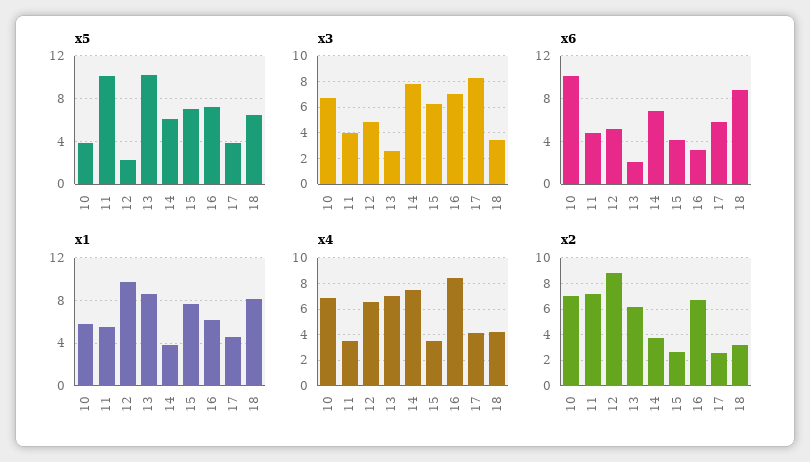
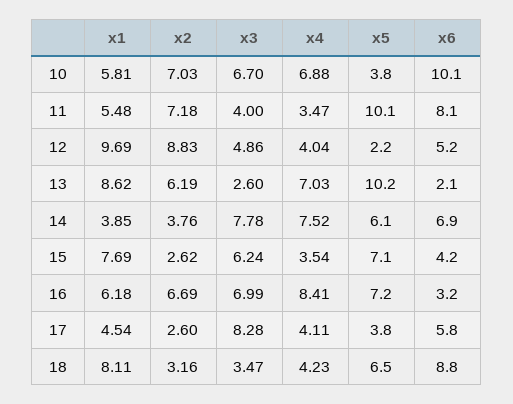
  {
    "x5": {
      "10": 3.8,
      "11": 10.1,
      "12": 2.2,
      "13": 10.2,
      "14": 6.1,
      "15": 7.1,
      "16": 7.2,
      "17": 3.8,
      "18": 6.5
    },
    "x3": {
      "10": 6.7,
      "11": 4,
      "12": 4.86,
      "13": 2.6,
      "14": 7.78,
      "15": 6.24,
      "16": 6.99,
      "17": 8.28,
      "18": 3.47
    },
    "x6": {
      "10": 10.1,
-     "11": 5,
+     "11": 8.1,
      "12": 5.2,
      "13": 2.1,
      "14": 6.9,
      "15": 4.2,
      "16": 3.2,
      "17": 5.8,
      "18": 8.8
    },
    "x1": {
      "10": 5.81,
      "11": 5.48,
      "12": 9.69,
      "13": 8.62,
      "14": 3.85,
      "15": 7.69,
      "16": 6.18,
      "17": 4.54,
      "18": 8.11
    },
    "x4": {
      "10": 6.88,
      "11": 3.47,
-     "12": 6.5,
+     "12": 4.04,
      "13": 7.03,
      "14": 7.52,
      "15": 3.54,
      "16": 8.41,
      "17": 4.11,
      "18": 4.23
    },
    "x2": {
      "10": 7.03,
      "11": 7.18,
      "12": 8.83,
      "13": 6.19,
      "14": 3.76,
      "15": 2.62,
      "16": 6.69,
      "17": 2.6,
      "18": 3.16
    }
  }

